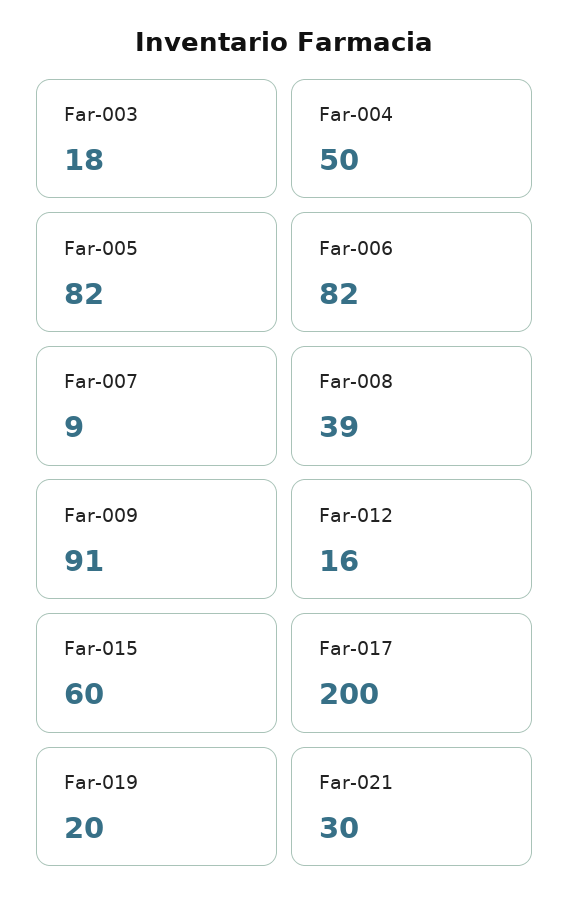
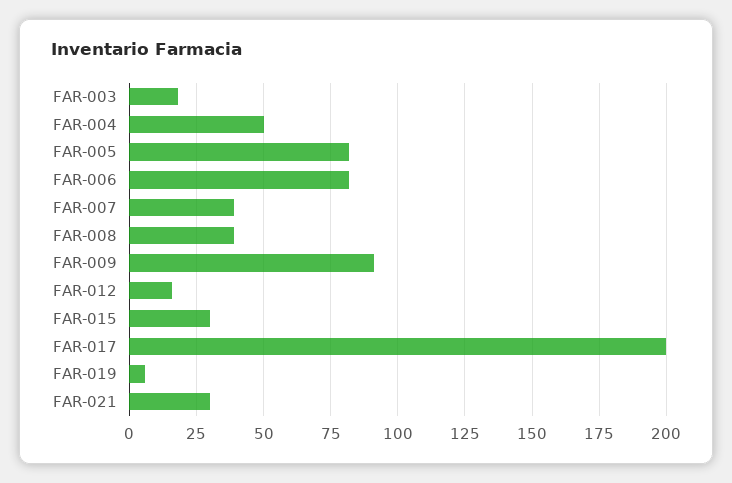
  {
    "Far-003": 18,
    "Far-004": 50,
    "Far-005": 82,
    "Far-006": 82,
-   "Far-007": 9,
+   "Far-007": 40,
    "Far-008": 39,
    "Far-009": 91,
    "Far-012": 16,
-   "Far-015": 60,
+   "Far-015": 30,
    "Far-017": 200,
-   "Far-019": 20,
+   "Far-019": 5,
    "Far-021": 30
  }

